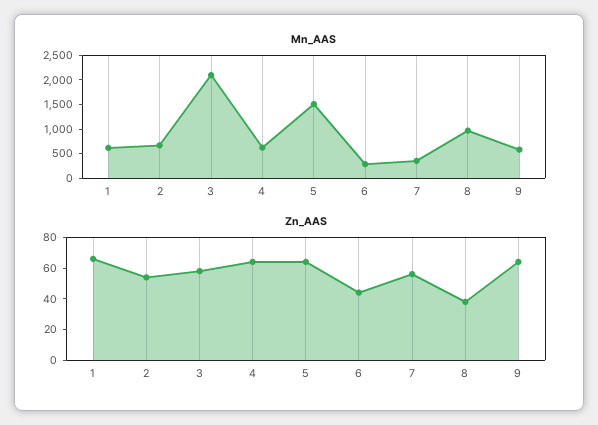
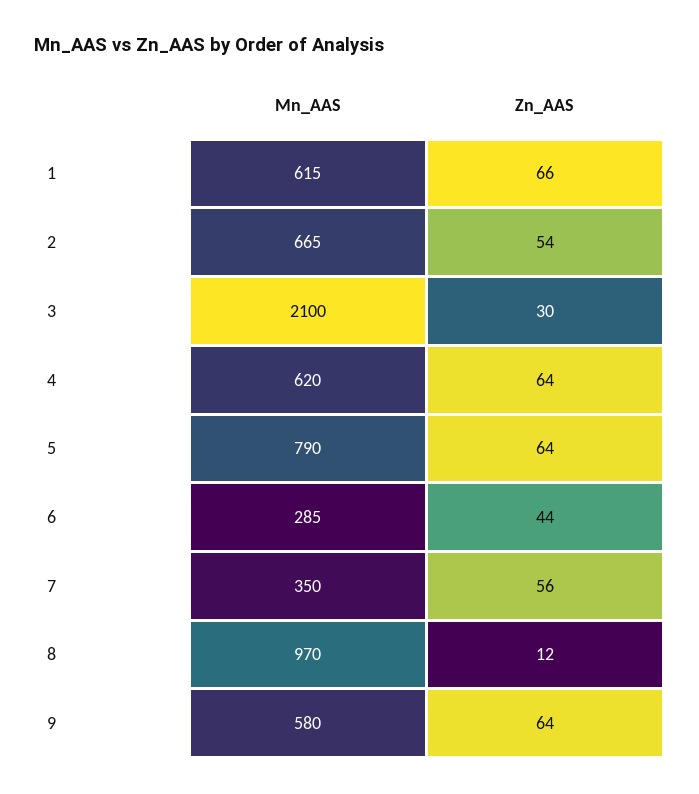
  {
    "Mn_AAS": {
      "1": 615,
      "2": 665,
      "3": 2100,
      "4": 620,
-     "5": 1500,
+     "5": 790,
      "6": 285,
      "7": 350,
      "8": 970,
      "9": 580
    },
    "Zn_AAS": {
      "1": 66,
      "2": 54,
-     "3": 60,
+     "3": 30,
      "4": 64,
      "5": 64,
      "6": 44,
      "7": 56,
-     "8": 40,
+     "8": 12,
      "9": 64
    }
  }

